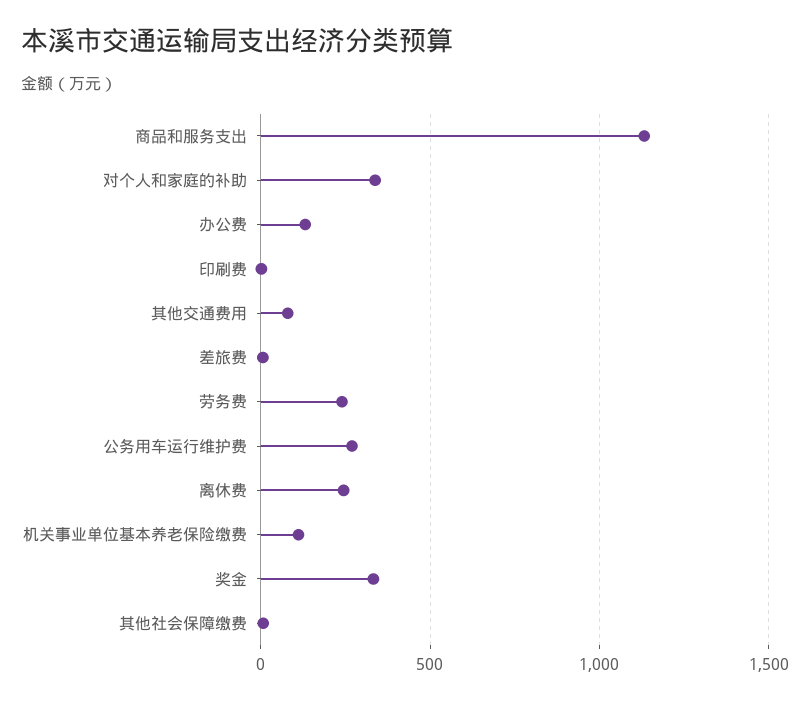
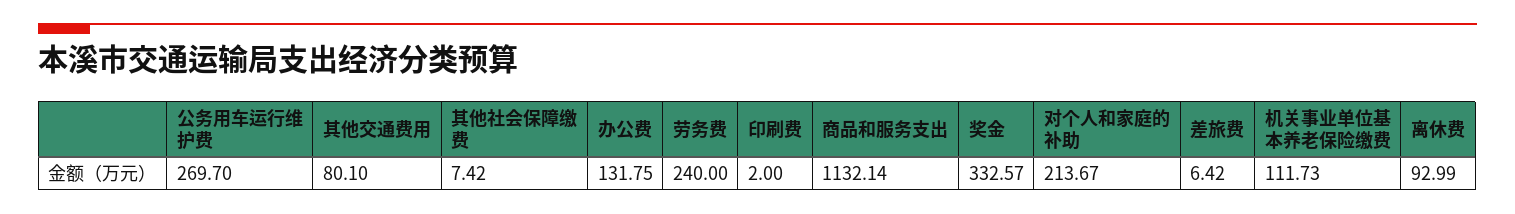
  {
    "商品和服务支出": 1132.14,
-   "对个人和家庭的补助": 350,
+   "对个人和家庭的补助": 213.67,
    "办公费": 131.75,
    "印刷费": 2,
    "其他交通费用": 80.1,
    "差旅费": 6.42,
    "劳务费": 240,
    "公务用车运行维护费": 269.7,
-   "离休费": 250,
+   "离休费": 92.99,
    "机关事业单位基本养老保险缴费": 111.73,
    "奖金": 332.57,
    "其他社会保障缴费": 7.42
  }

